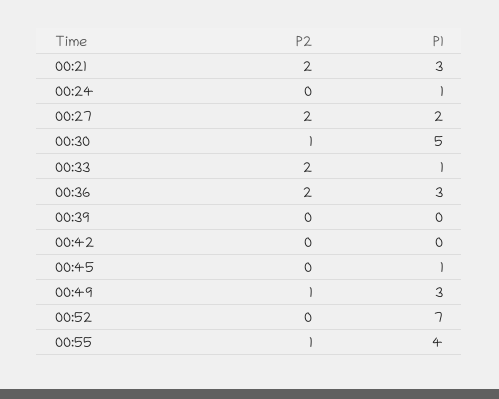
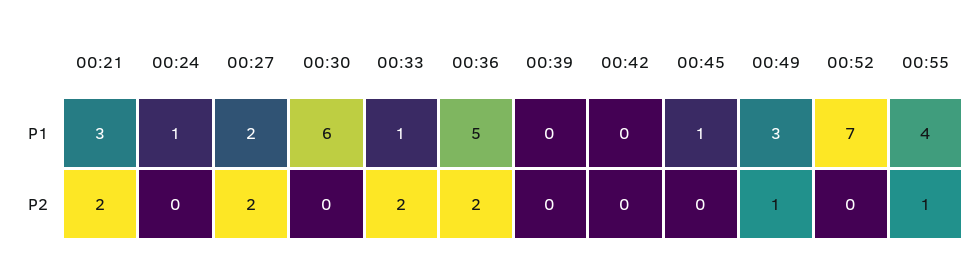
  {
    "P2": {
      "00:21": 2,
      "00:24": 0,
      "00:27": 2,
-     "00:30": 1,
+     "00:30": 0,
      "00:33": 2,
      "00:36": 2,
      "00:39": 0,
      "00:42": 0,
      "00:45": 0,
      "00:49": 1,
      "00:52": 0,
      "00:55": 1
    },
    "P1": {
      "00:21": 3,
      "00:24": 1,
      "00:27": 2,
-     "00:30": 5,
+     "00:30": 6,
      "00:33": 1,
-     "00:36": 3,
+     "00:36": 5,
      "00:39": 0,
      "00:42": 0,
      "00:45": 1,
      "00:49": 3,
      "00:52": 7,
      "00:55": 4
    }
  }

